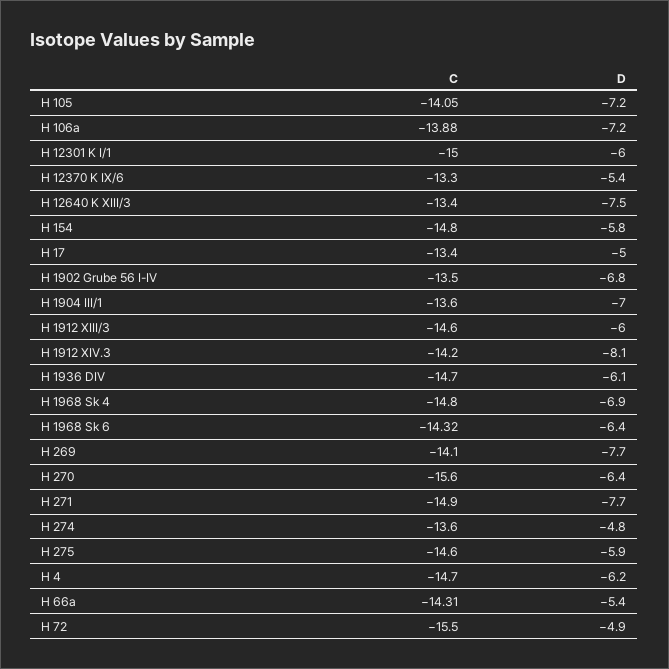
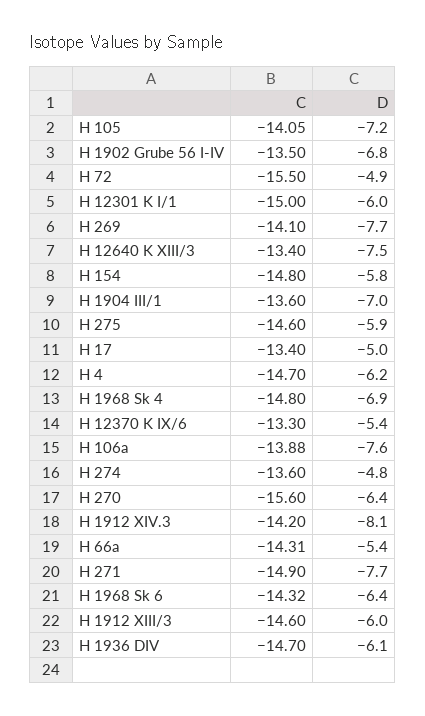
  {
    "C": {
      "H 105": -14.05,
      "H 106a": -13.88,
      "H 12301 K I/1": -15,
      "H 12370 K IX/6": -13.3,
      "H 12640 K XIII/3": -13.4,
      "H 154": -14.8,
      "H 17": -13.4,
      "H 1902 Grube 56 I-IV": -13.5,
      "H 1904 III/1": -13.6,
      "H 1912 XIII/3": -14.6,
      "H 1912 XIV.3": -14.2,
      "H 1936 DIV": -14.7,
      "H 1968 Sk 4": -14.8,
      "H 1968 Sk 6": -14.32,
      "H 269": -14.1,
      "H 270": -15.6,
      "H 271": -14.9,
      "H 274": -13.6,
      "H 275": -14.6,
      "H 4": -14.7,
      "H 66a": -14.31,
      "H 72": -15.5
    },
    "D": {
      "H 105": -7.2,
-     "H 106a": -7.2,
+     "H 106a": -7.6,
      "H 12301 K I/1": -6,
      "H 12370 K IX/6": -5.4,
      "H 12640 K XIII/3": -7.5,
      "H 154": -5.8,
      "H 17": -5,
      "H 1902 Grube 56 I-IV": -6.8,
      "H 1904 III/1": -7,
      "H 1912 XIII/3": -6,
      "H 1912 XIV.3": -8.1,
      "H 1936 DIV": -6.1,
      "H 1968 Sk 4": -6.9,
      "H 1968 Sk 6": -6.4,
      "H 269": -7.7,
      "H 270": -6.4,
      "H 271": -7.7,
      "H 274": -4.8,
      "H 275": -5.9,
      "H 4": -6.2,
      "H 66a": -5.4,
      "H 72": -4.9
    }
  }

